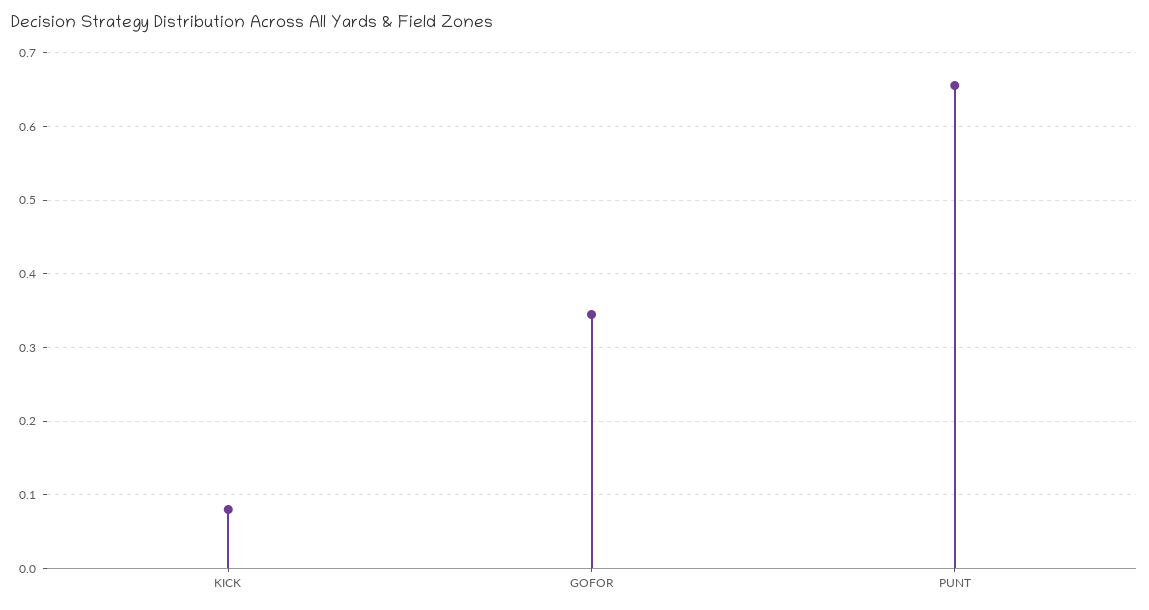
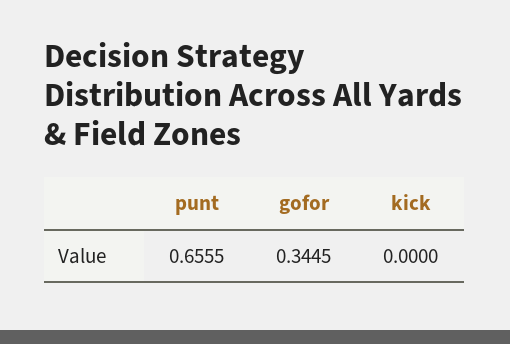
  {
-   "KICK": 0.08,
+   "KICK": 0,
    "GOFOR": 0.3445,
    "PUNT": 0.6555
  }

